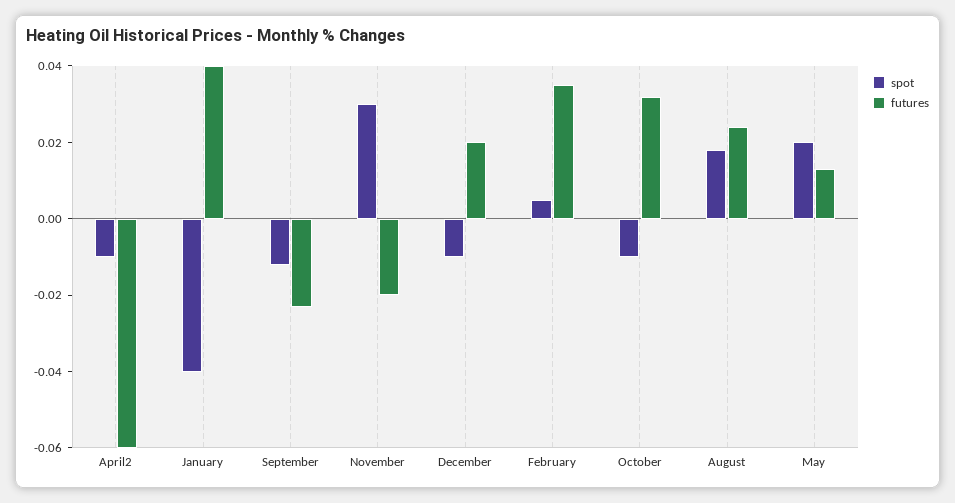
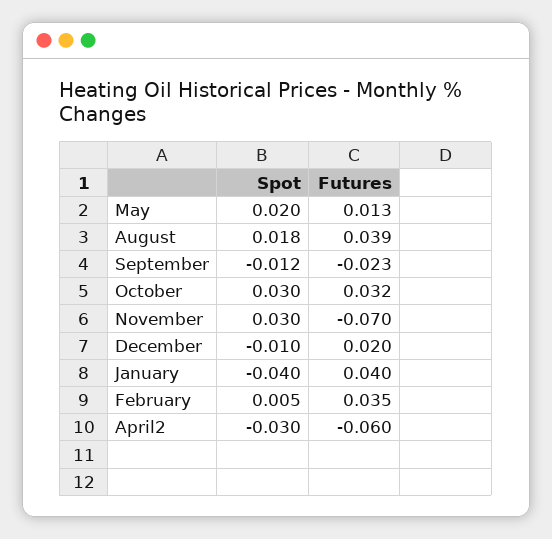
  {
    "spot": {
-     "April2": -0.01,
+     "April2": -0.03,
      "January": -0.04,
      "September": -0.012,
      "November": 0.03,
      "December": -0.01,
      "February": 0.005,
-     "October": -0.01,
+     "October": 0.03,
      "August": 0.018,
      "May": 0.02
    },
    "futures": {
      "April2": -0.06,
      "January": 0.04,
      "September": -0.023,
-     "November": -0.02,
+     "November": -0.07,
      "December": 0.02,
      "February": 0.035,
      "October": 0.032,
-     "August": 0.025,
+     "August": 0.039,
      "May": 0.013
    }
  }

